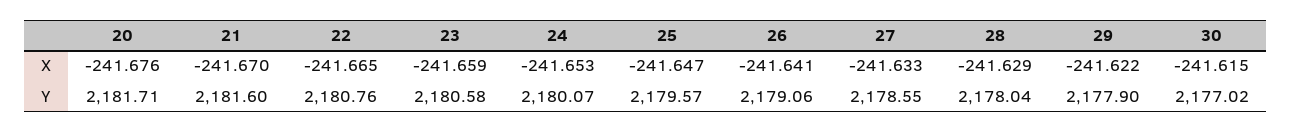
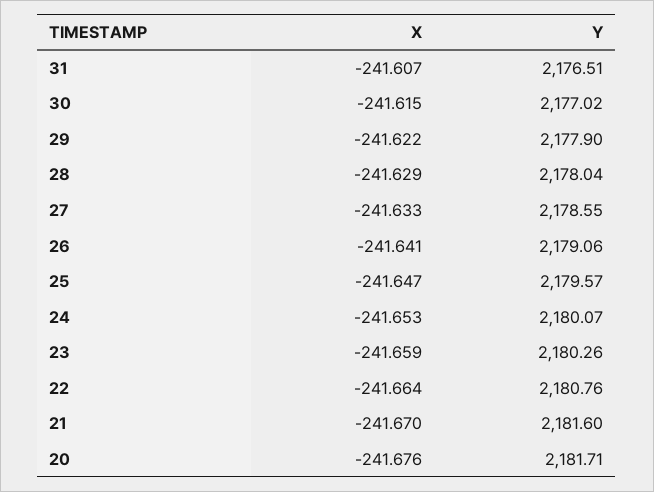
  {
    "20": {
      "X": -241.676,
      "Y": 2181.71
    },
    "21": {
      "X": -241.67,
      "Y": 2181.6
    },
    "22": {
-     "X": -241.665,
+     "X": -241.664,
      "Y": 2180.76
    },
    "23": {
      "X": -241.659,
-     "Y": 2180.58
+     "Y": 2180.26
    },
    "24": {
      "X": -241.653,
      "Y": 2180.07
    },
    "25": {
      "X": -241.647,
      "Y": 2179.57
    },
    "26": {
      "X": -241.641,
      "Y": 2179.06
    },
    "27": {
      "X": -241.633,
      "Y": 2178.55
    },
    "28": {
      "X": -241.629,
      "Y": 2178.04
    },
    "29": {
      "X": -241.622,
      "Y": 2177.9
    },
    "30": {
      "X": -241.615,
      "Y": 2177.02
-   }
+   },
+   "31": {
+     "X": -241.607,
+     "Y": 2176.51
+   }
  }

